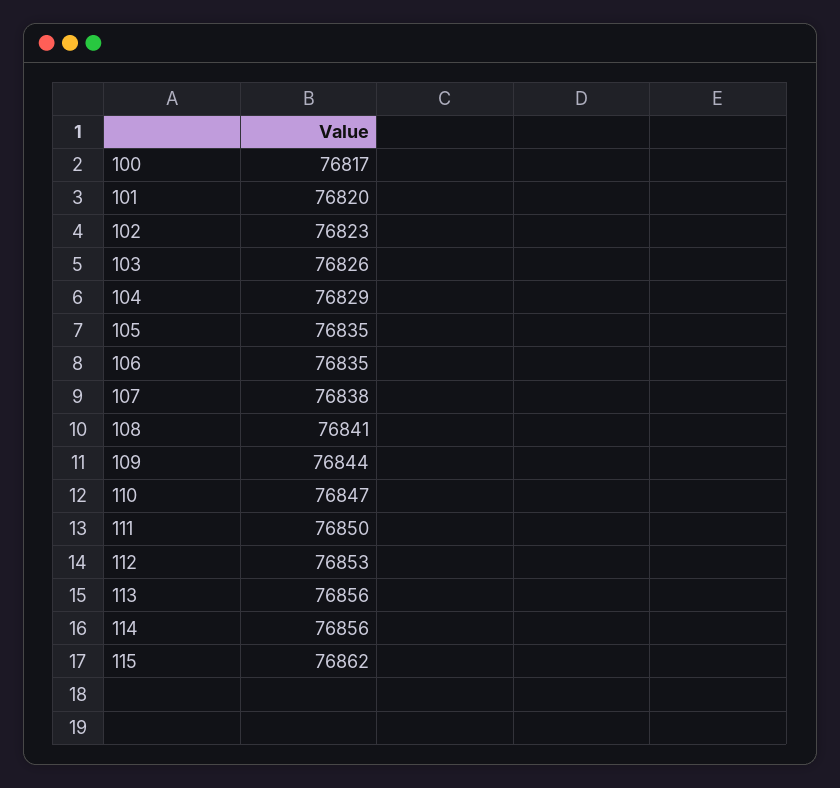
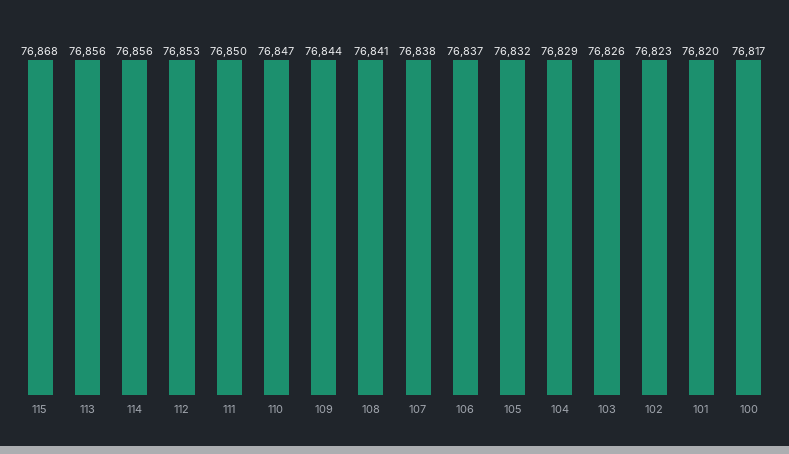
  {
    "100": 76817,
    "101": 76820,
    "102": 76823,
    "103": 76826,
    "104": 76829,
-   "105": 76835,
+   "105": 76832,
-   "106": 76835,
+   "106": 76837,
    "107": 76838,
    "108": 76841,
    "109": 76844,
    "110": 76847,
    "111": 76850,
    "112": 76853,
    "113": 76856,
    "114": 76856,
-   "115": 76862
+   "115": 76868
  }

